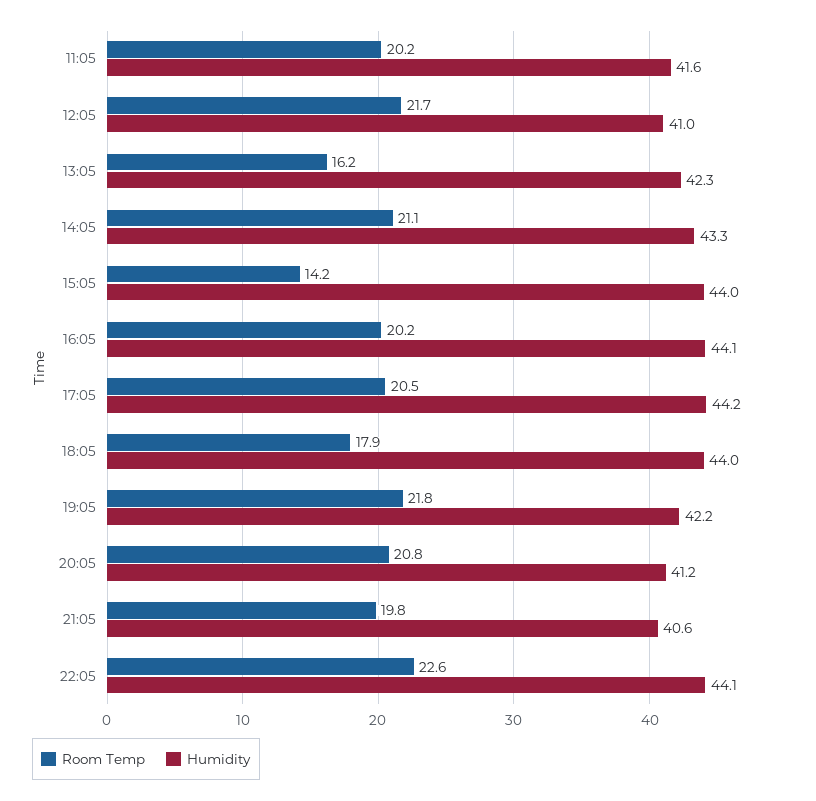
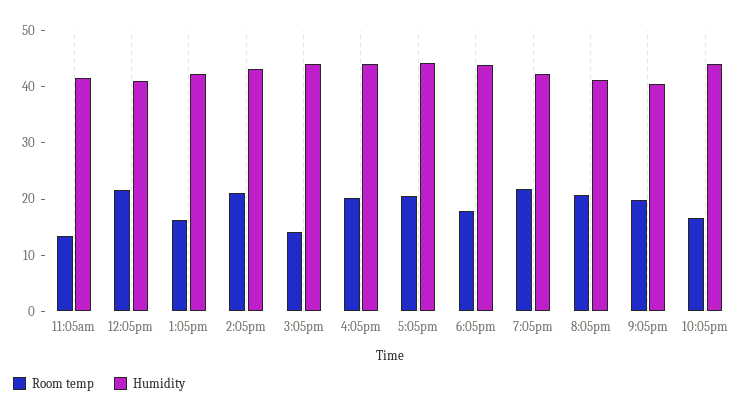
  {
    "Room Temp": {
-     "11:05": 20.2,
+     "11:05": 14,
      "12:05": 21.7,
      "13:05": 16.2,
      "14:05": 21.1,
      "15:05": 14.2,
      "16:05": 20.2,
      "17:05": 20.5,
      "18:05": 17.9,
      "19:05": 21.8,
      "20:05": 20.8,
      "21:05": 19.8,
-     "22:05": 22.6
+     "22:05": 16
    },
    "Humidity": {
      "11:05": 41.6,
      "12:05": 41,
      "13:05": 42.3,
      "14:05": 43.3,
      "15:05": 44,
      "16:05": 44.1,
      "17:05": 44.2,
      "18:05": 44,
      "19:05": 42.2,
      "20:05": 41.2,
      "21:05": 40.6,
      "22:05": 44.1
    }
  }

